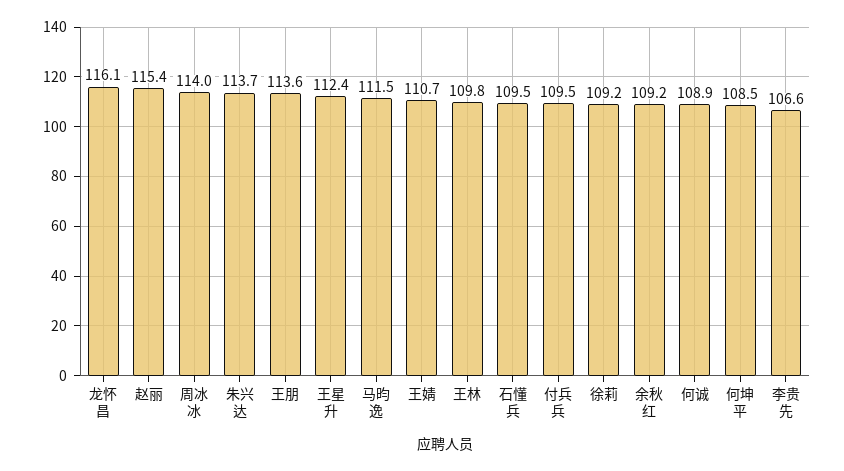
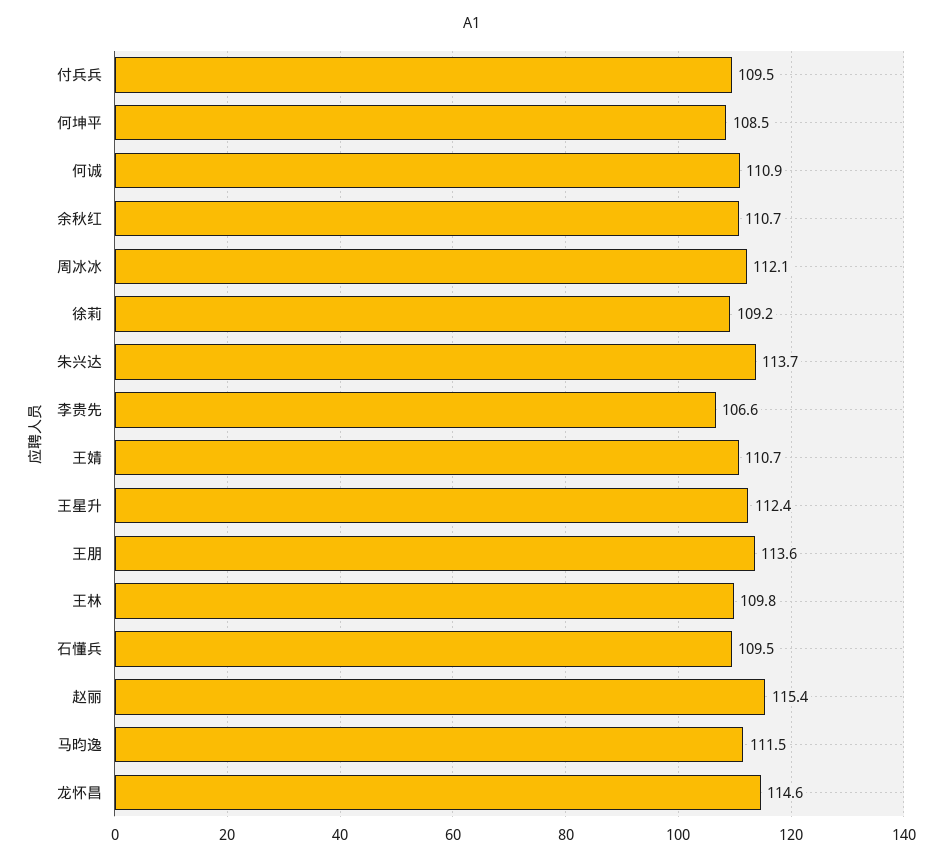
  {
-   "龙怀昌": 116.1,
+   "龙怀昌": 114.6,
    "赵丽": 115.4,
-   "周冰冰": 114,
+   "周冰冰": 112.1,
    "朱兴达": 113.7,
    "王朋": 113.6,
    "王星升": 112.4,
    "马昀逸": 111.5,
    "王婧": 110.7,
    "王林": 109.8,
    "石懂兵": 109.5,
    "付兵兵": 109.5,
    "徐莉": 109.2,
-   "余秋红": 109.2,
+   "余秋红": 110.7,
-   "何诚": 108.9,
+   "何诚": 110.9,
    "何坤平": 108.5,
    "李贵先": 106.6
  }

